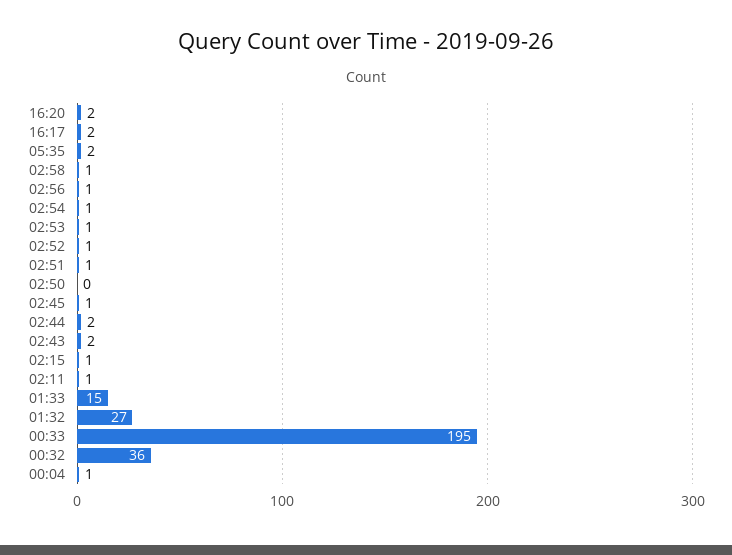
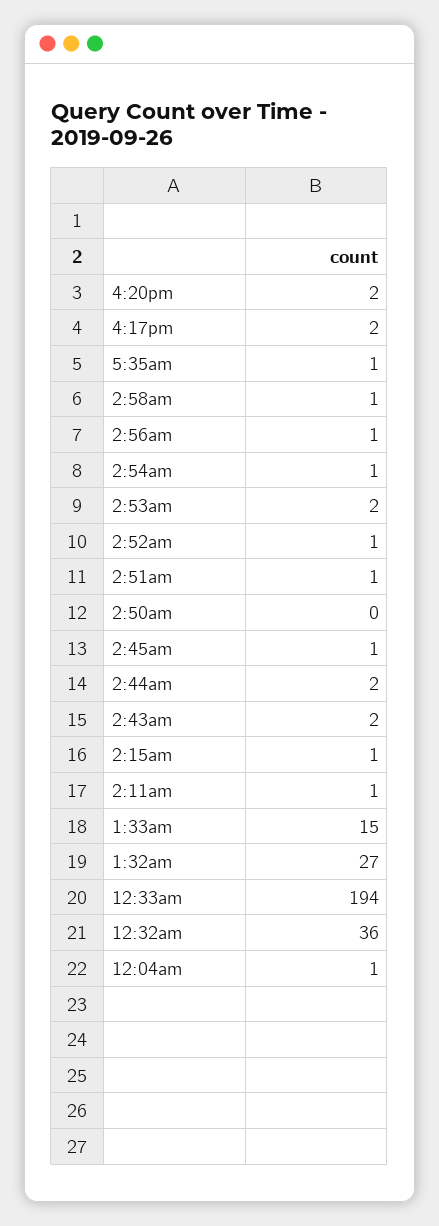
  {
    "16:20": 2,
    "16:17": 2,
-   "05:35": 2,
+   "05:35": 1,
    "02:58": 1,
    "02:56": 1,
    "02:54": 1,
-   "02:53": 1,
+   "02:53": 2,
    "02:52": 1,
    "02:51": 1,
    "02:50": 0,
    "02:45": 1,
    "02:44": 2,
    "02:43": 2,
    "02:15": 1,
    "02:11": 1,
    "01:33": 15,
    "01:32": 27,
-   "00:33": 195,
+   "00:33": 194,
    "00:32": 36,
    "00:04": 1
  }

